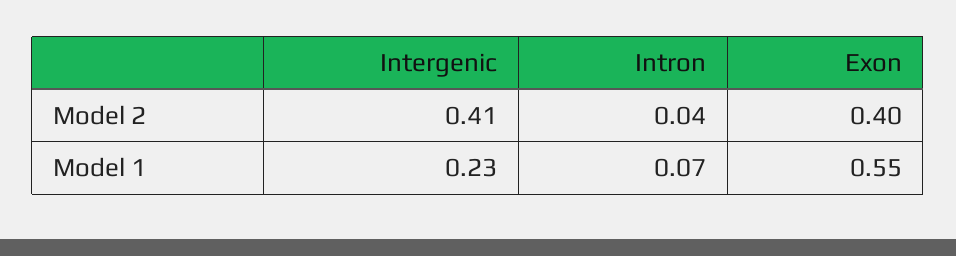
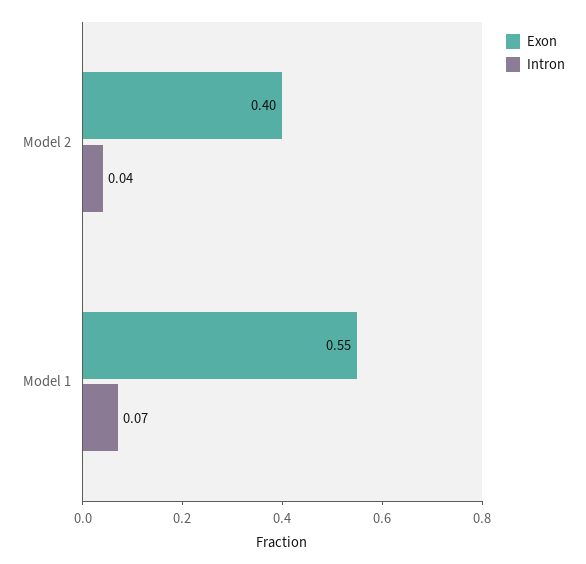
  {
-   "Intergenic": {
-     "Model 2": 0.41,
-     "Model 1": 0.23
-   },
    "Intron": {
      "Model 2": 0.04,
      "Model 1": 0.07
    },
    "Exon": {
      "Model 2": 0.4,
      "Model 1": 0.55
    }
  }

